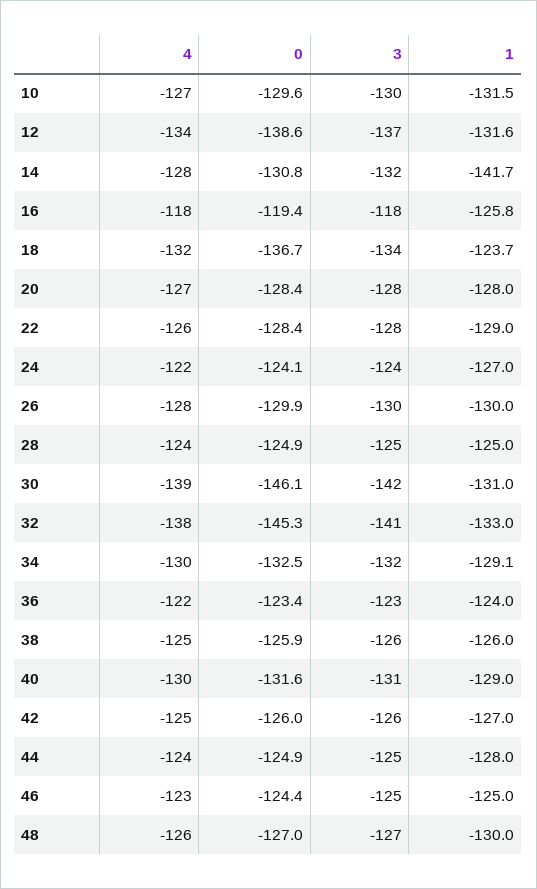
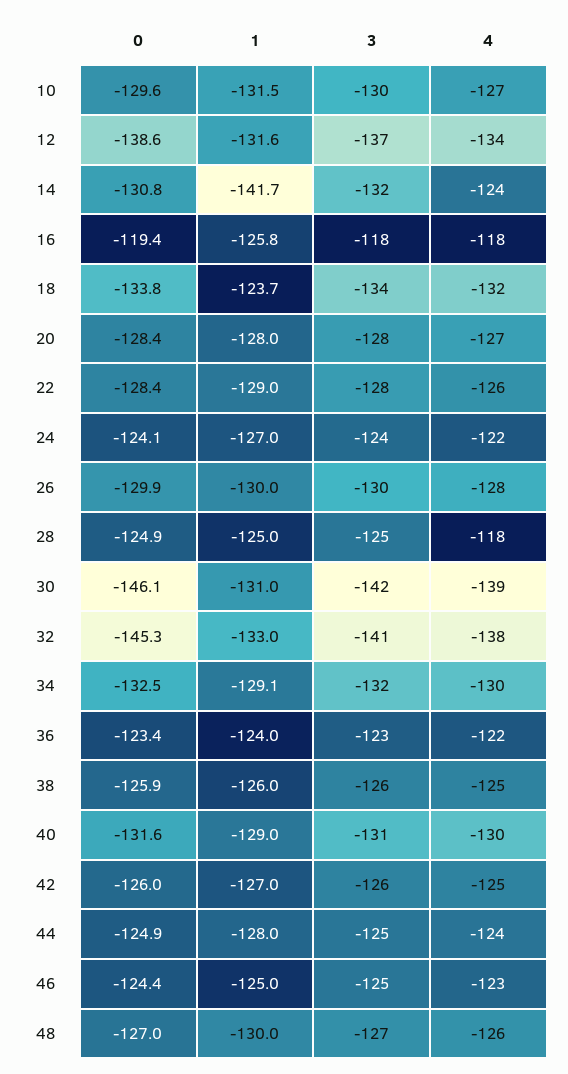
  {
    "4": {
      "10": -127,
      "12": -134,
-     "14": -128,
+     "14": -124,
      "16": -118,
      "18": -132,
      "20": -127,
      "22": -126,
      "24": -122,
      "26": -128,
-     "28": -124,
+     "28": -118,
      "30": -139,
      "32": -138,
      "34": -130,
      "36": -122,
      "38": -125,
      "40": -130,
      "42": -125,
      "44": -124,
      "46": -123,
      "48": -126
    },
    "0": {
      "10": -129.6,
      "12": -138.6,
      "14": -130.8,
      "16": -119.4,
-     "18": -136.7,
+     "18": -133.8,
      "20": -128.4,
      "22": -128.4,
      "24": -124.1,
      "26": -129.9,
      "28": -124.9,
      "30": -146.1,
      "32": -145.3,
      "34": -132.5,
      "36": -123.4,
      "38": -125.9,
      "40": -131.6,
      "42": -126,
      "44": -124.9,
      "46": -124.4,
      "48": -127
    },
    "3": {
      "10": -130,
      "12": -137,
      "14": -132,
      "16": -118,
      "18": -134,
      "20": -128,
      "22": -128,
      "24": -124,
      "26": -130,
      "28": -125,
      "30": -142,
      "32": -141,
      "34": -132,
      "36": -123,
      "38": -126,
      "40": -131,
      "42": -126,
      "44": -125,
      "46": -125,
      "48": -127
    },
    "1": {
      "10": -131.5,
      "12": -131.6,
      "14": -141.7,
      "16": -125.8,
      "18": -123.7,
      "20": -128,
      "22": -129,
      "24": -127,
      "26": -130,
      "28": -125,
      "30": -131,
      "32": -133,
      "34": -129.1,
      "36": -124,
      "38": -126,
      "40": -129,
      "42": -127,
      "44": -128,
      "46": -125,
      "48": -130
    }
  }

